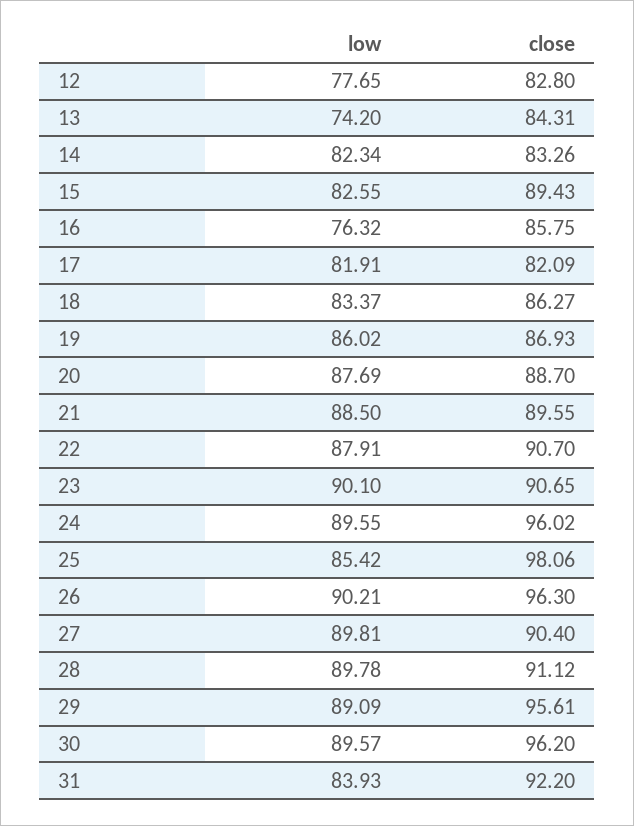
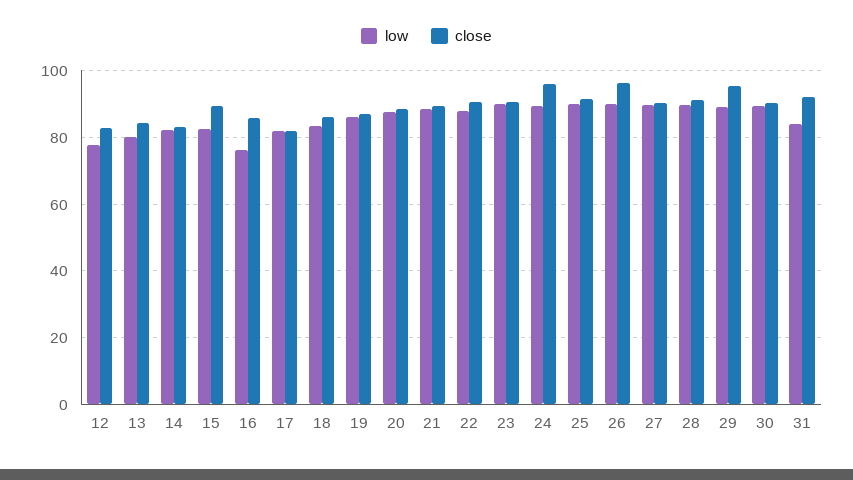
  {
    "low": {
      "12": 77.65,
-     "13": 74.2,
+     "13": 80,
      "14": 82.34,
      "15": 82.55,
      "16": 76.32,
      "17": 81.91,
      "18": 83.37,
      "19": 86.02,
      "20": 87.69,
      "21": 88.5,
      "22": 87.91,
      "23": 90.1,
      "24": 89.55,
-     "25": 85.42,
+     "25": 90,
      "26": 90.21,
      "27": 89.81,
      "28": 89.78,
      "29": 89.09,
      "30": 89.57,
      "31": 83.93
    },
    "close": {
      "12": 82.8,
      "13": 84.31,
      "14": 83.26,
      "15": 89.43,
      "16": 85.75,
      "17": 82.09,
      "18": 86.27,
      "19": 86.93,
      "20": 88.7,
      "21": 89.55,
      "22": 90.7,
      "23": 90.65,
      "24": 96.02,
-     "25": 98.06,
+     "25": 92,
      "26": 96.3,
      "27": 90.4,
      "28": 91.12,
      "29": 95.61,
-     "30": 96.2,
+     "30": 90,
      "31": 92.2
    }
  }

